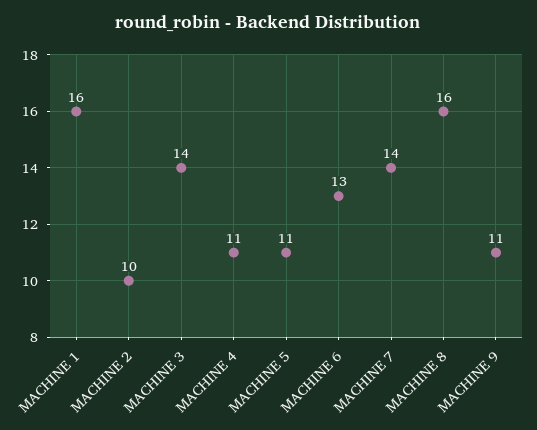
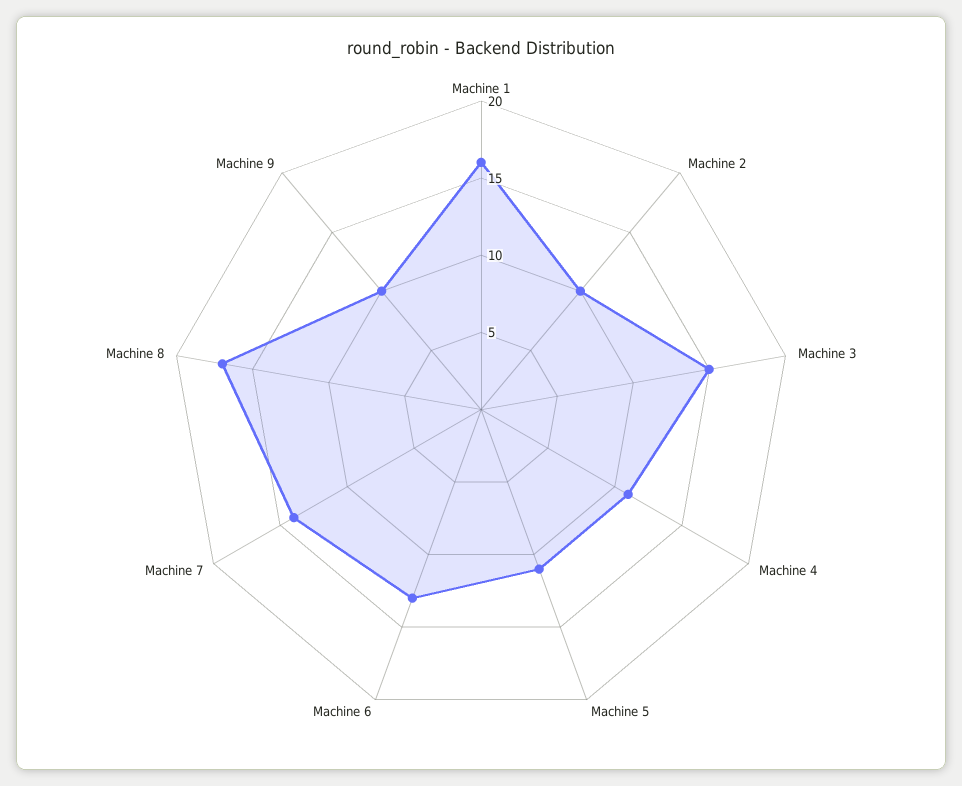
  {
    "MACHINE 1": 16,
    "MACHINE 2": 10,
-   "MACHINE 3": 14,
+   "MACHINE 3": 15,
    "MACHINE 4": 11,
    "MACHINE 5": 11,
    "MACHINE 6": 13,
    "MACHINE 7": 14,
-   "MACHINE 8": 16,
+   "MACHINE 8": 17,
-   "MACHINE 9": 11
+   "MACHINE 9": 10
  }

